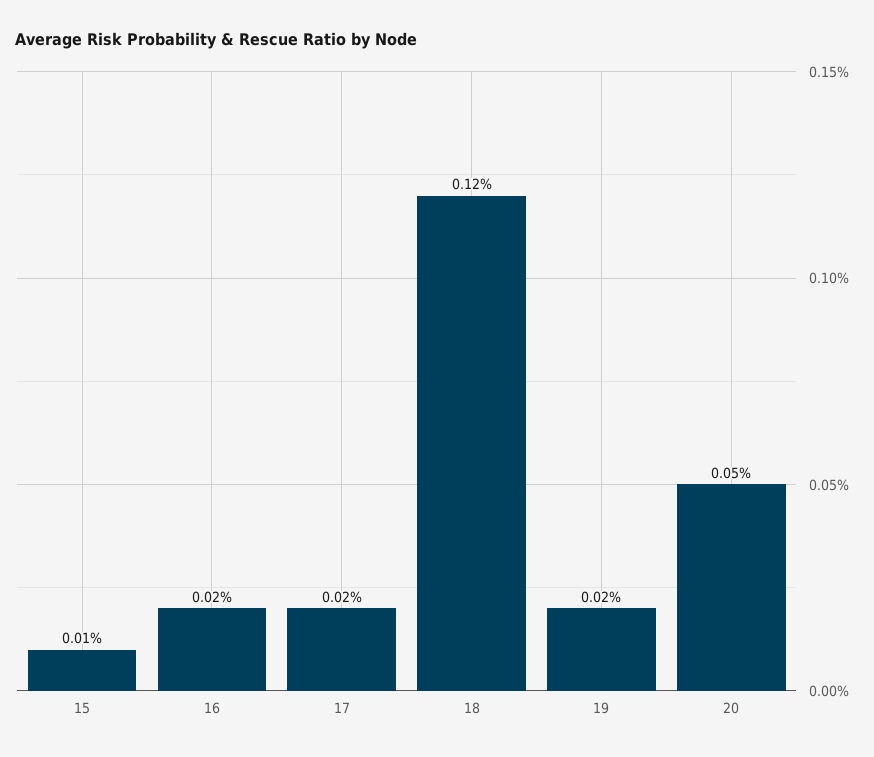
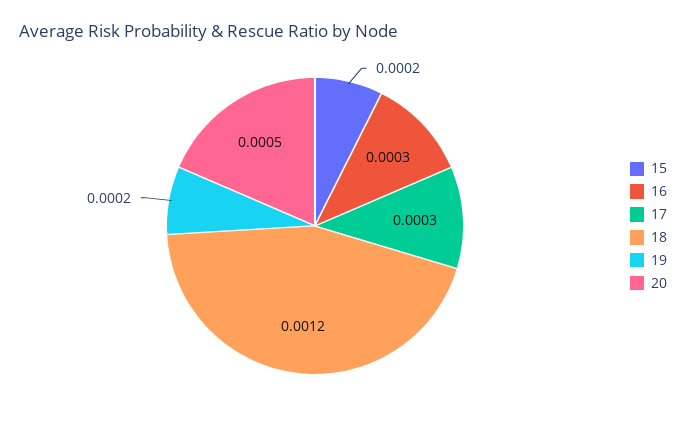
  {
-   "15": 0.0001,
+   "15": 0.0002,
-   "16": 0.0002,
+   "16": 0.0003,
-   "17": 0.0002,
+   "17": 0.0003,
    "18": 0.0012,
    "19": 0.0002,
    "20": 0.0005
  }

